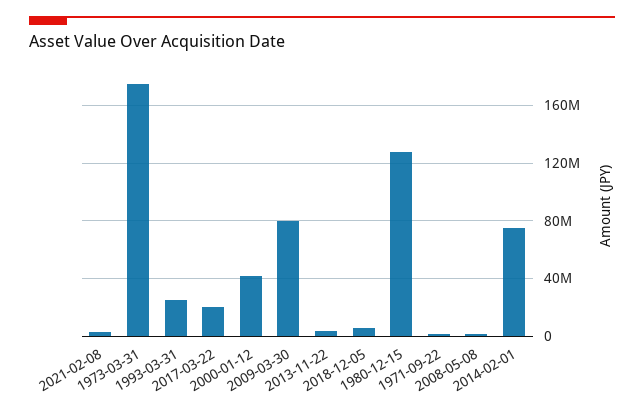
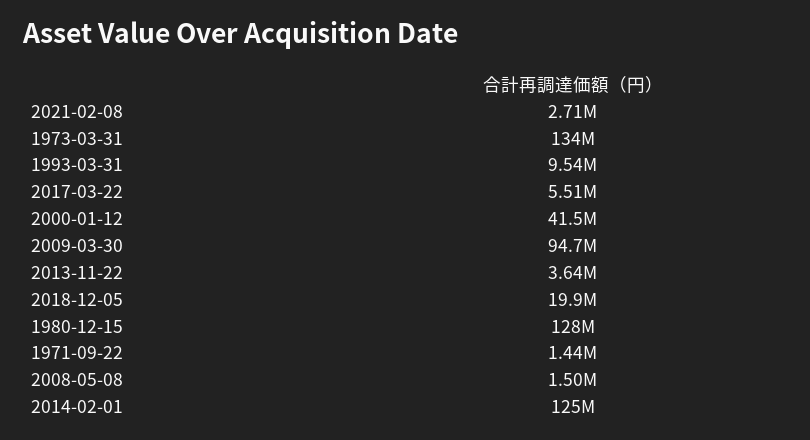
  {
    "2021-02-08": 2710000,
-   "1973-03-31": 175000000,
+   "1973-03-31": 134000000,
-   "1993-03-31": 25000000,
+   "1993-03-31": 9540000,
-   "2017-03-22": 20000000,
+   "2017-03-22": 5510000,
    "2000-01-12": 41500000,
-   "2009-03-30": 80000000,
+   "2009-03-30": 94700000,
    "2013-11-22": 3640000,
-   "2018-12-05": 5000000,
+   "2018-12-05": 19900000,
    "1980-12-15": 128000000,
    "1971-09-22": 1440000,
    "2008-05-08": 1500000,
-   "2014-02-01": 75000000
+   "2014-02-01": 125000000
  }

